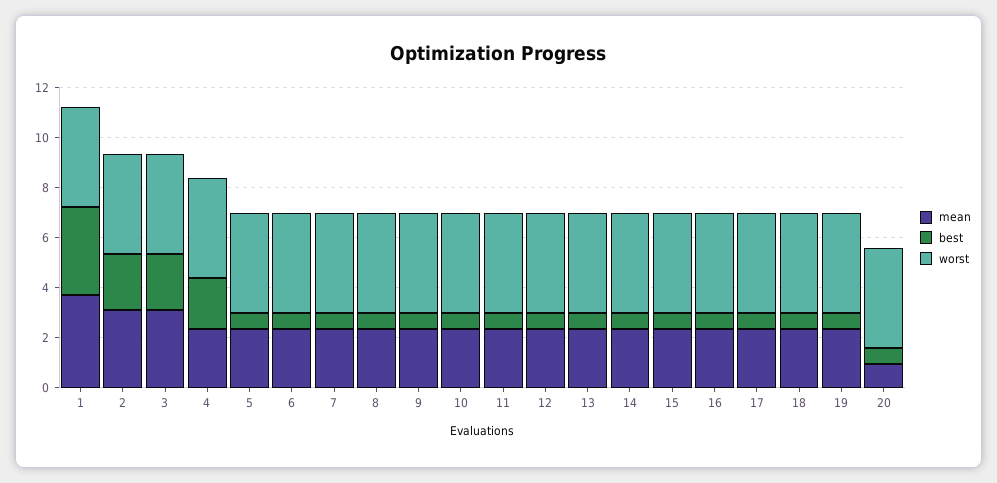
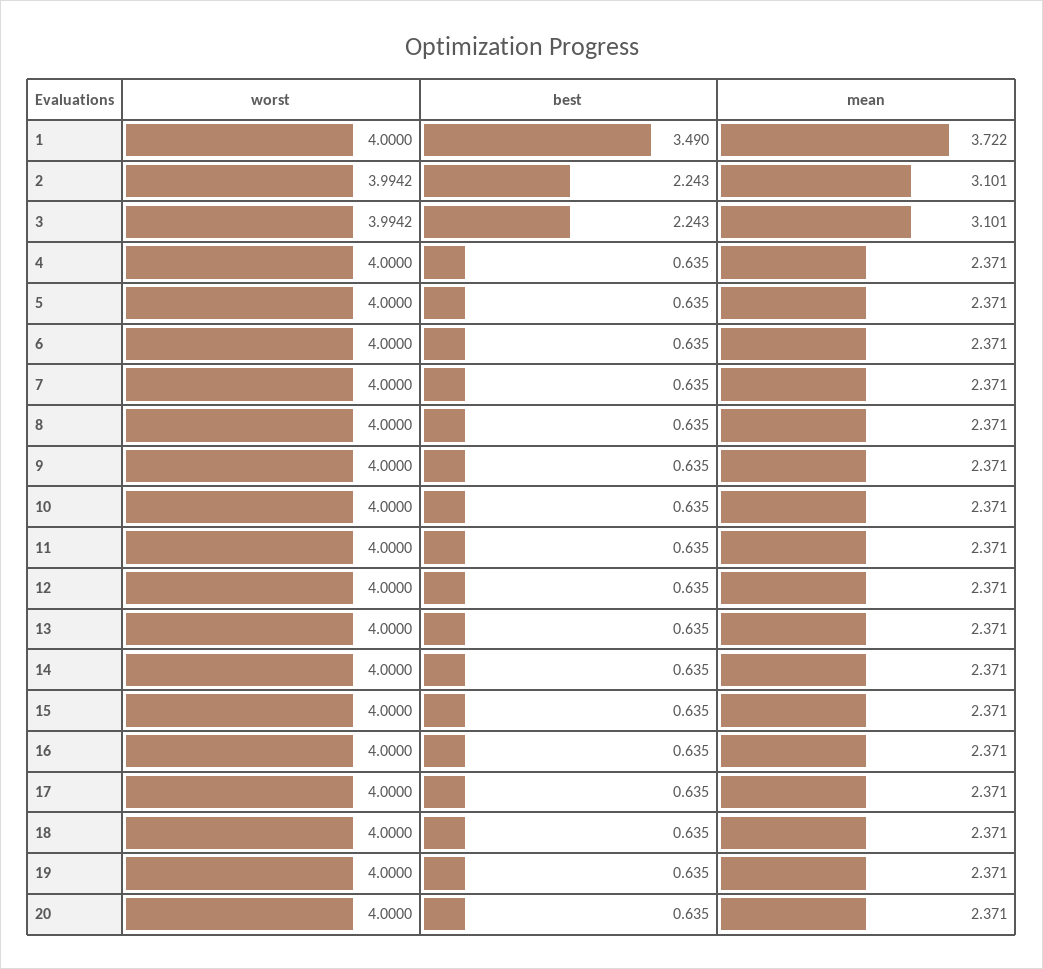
  {
    "mean": {
      "1": 3.722,
      "2": 3.101,
      "3": 3.101,
      "4": 2.371,
      "5": 2.371,
      "6": 2.371,
      "7": 2.371,
      "8": 2.371,
      "9": 2.371,
      "10": 2.371,
      "11": 2.371,
      "12": 2.371,
      "13": 2.371,
      "14": 2.371,
      "15": 2.371,
      "16": 2.371,
      "17": 2.371,
      "18": 2.371,
      "19": 2.371,
-     "20": 1
+     "20": 2.371
    },
    "best": {
      "1": 3.49,
      "2": 2.243,
      "3": 2.243,
-     "4": 2,
+     "4": 0.635,
      "5": 0.635,
      "6": 0.635,
      "7": 0.635,
      "8": 0.635,
      "9": 0.635,
      "10": 0.635,
      "11": 0.635,
      "12": 0.635,
      "13": 0.635,
      "14": 0.635,
      "15": 0.635,
      "16": 0.635,
      "17": 0.635,
      "18": 0.635,
      "19": 0.635,
      "20": 0.635
    },
    "worst": {
      "1": 4,
      "2": 3.9942,
      "3": 3.9942,
      "4": 4,
      "5": 4,
      "6": 4,
      "7": 4,
      "8": 4,
      "9": 4,
      "10": 4,
      "11": 4,
      "12": 4,
      "13": 4,
      "14": 4,
      "15": 4,
      "16": 4,
      "17": 4,
      "18": 4,
      "19": 4,
      "20": 4
    }
  }

